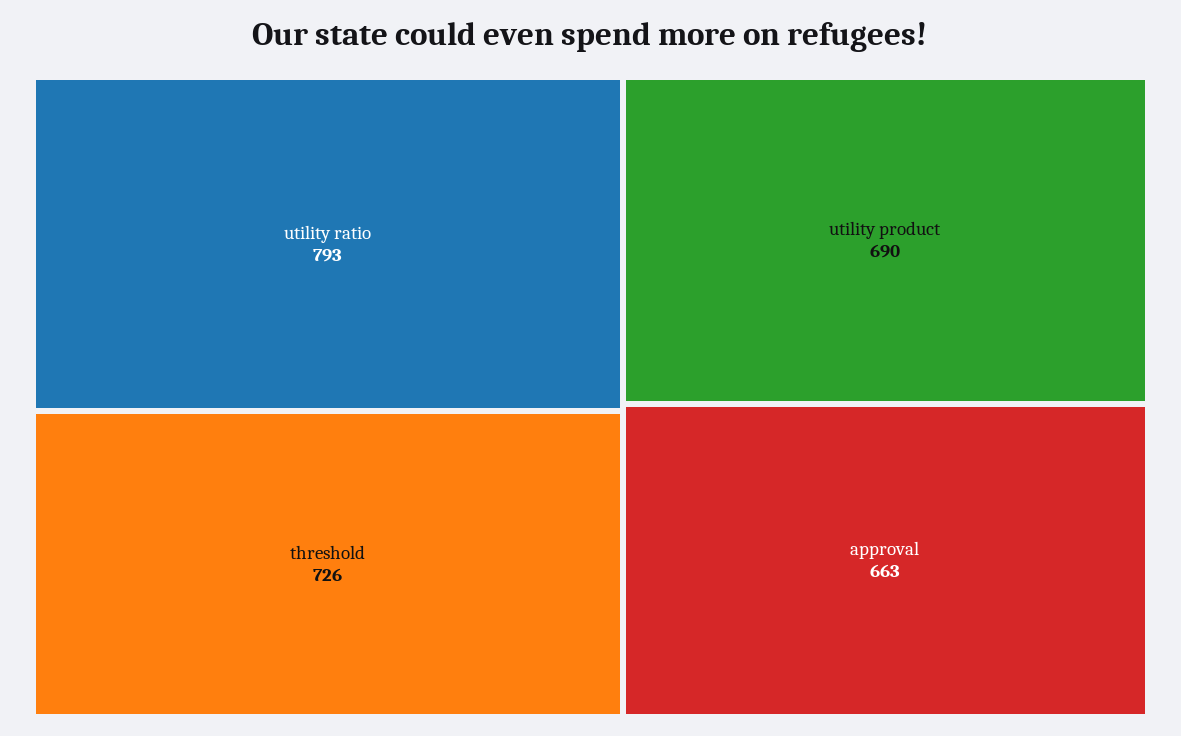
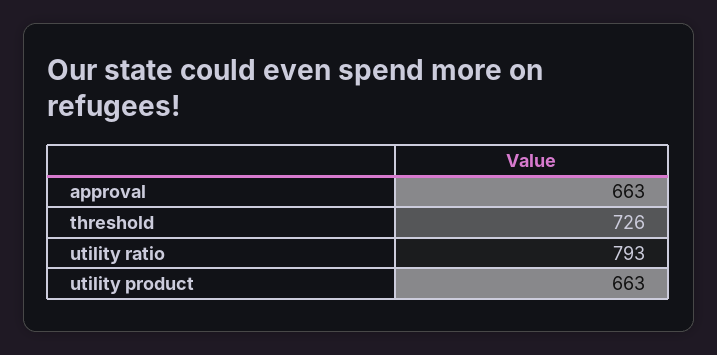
  {
    "utility ratio": 793,
    "threshold": 726,
-   "utility product": 690,
+   "utility product": 663,
    "approval": 663
  }

